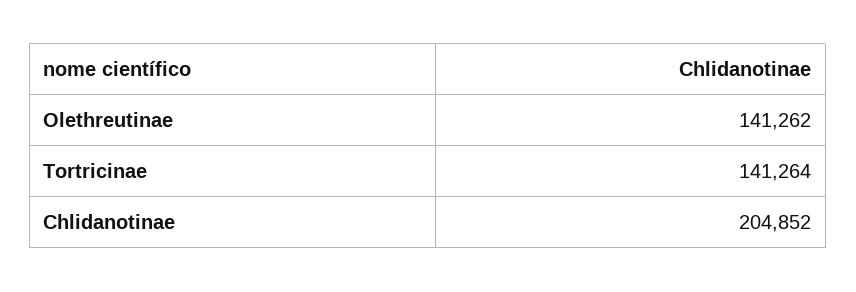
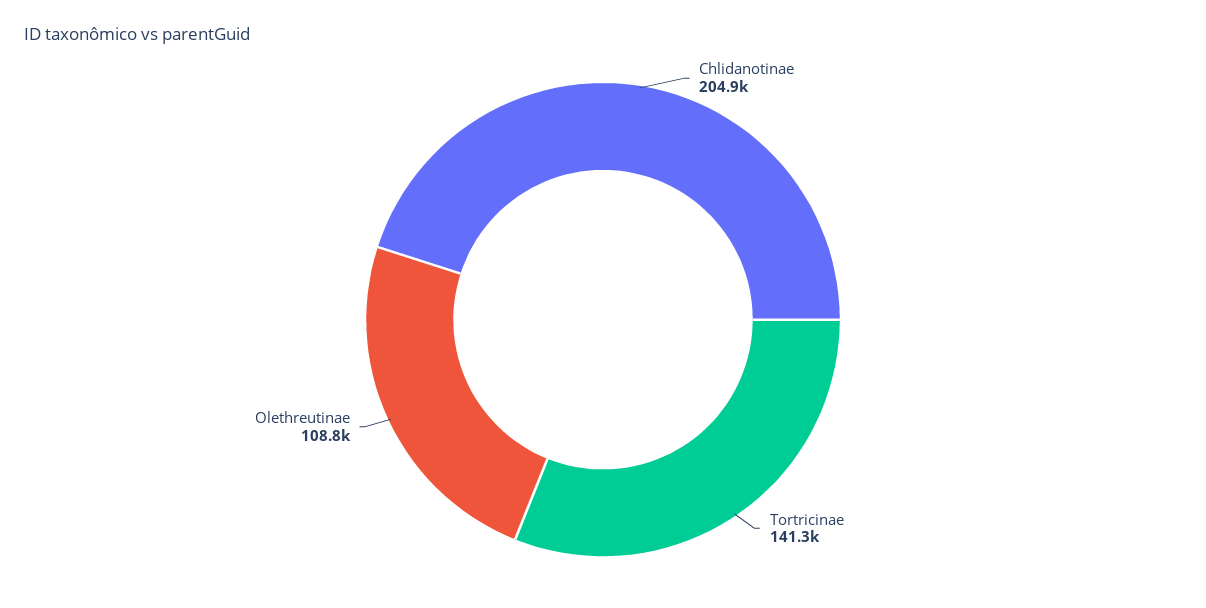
  {
-   "Olethreutinae": 141262,
+   "Olethreutinae": 108800,
    "Tortricinae": 141264,
    "Chlidanotinae": 204852
  }

